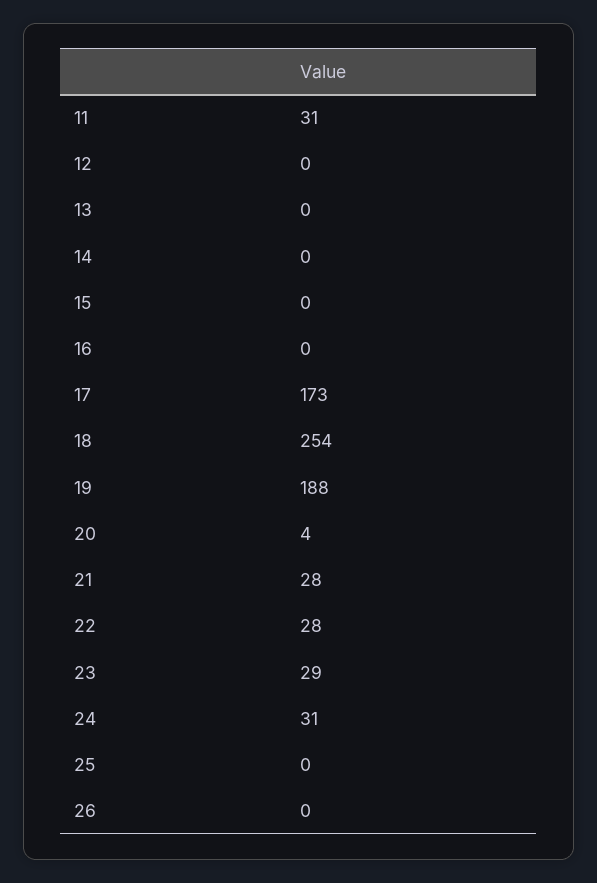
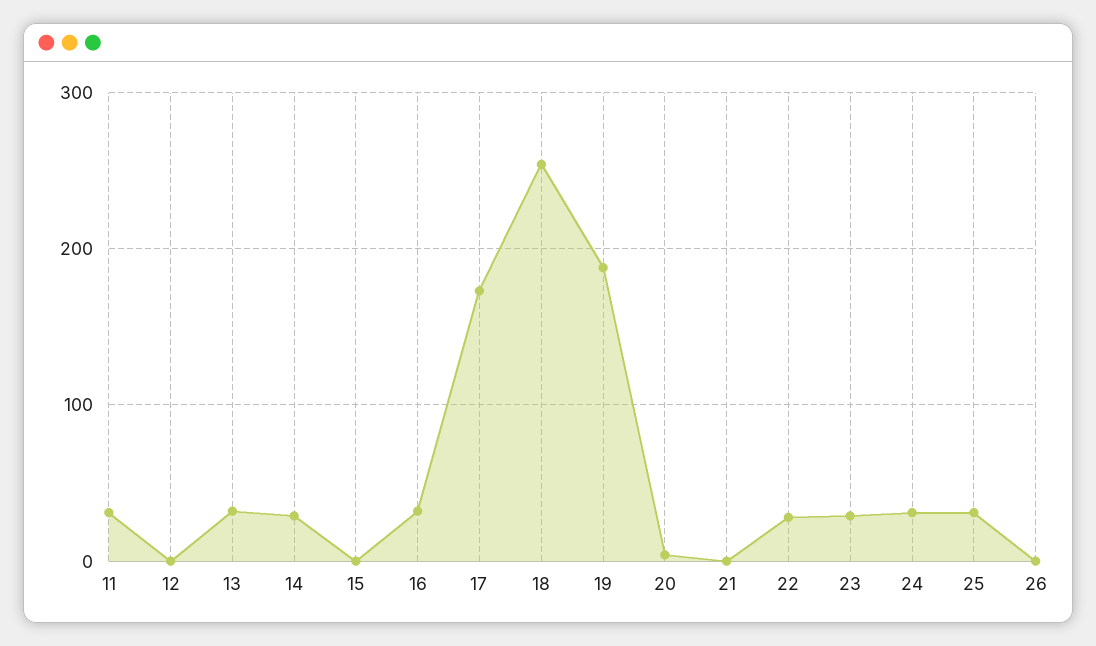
  {
    "11": 31,
    "12": 0,
-   "13": 0,
+   "13": 30,
-   "14": 0,
+   "14": 30,
    "15": 0,
-   "16": 0,
+   "16": 30,
    "17": 173,
    "18": 254,
    "19": 188,
    "20": 4,
-   "21": 28,
+   "21": 0,
    "22": 28,
    "23": 29,
    "24": 31,
-   "25": 0,
+   "25": 30,
    "26": 0
  }

